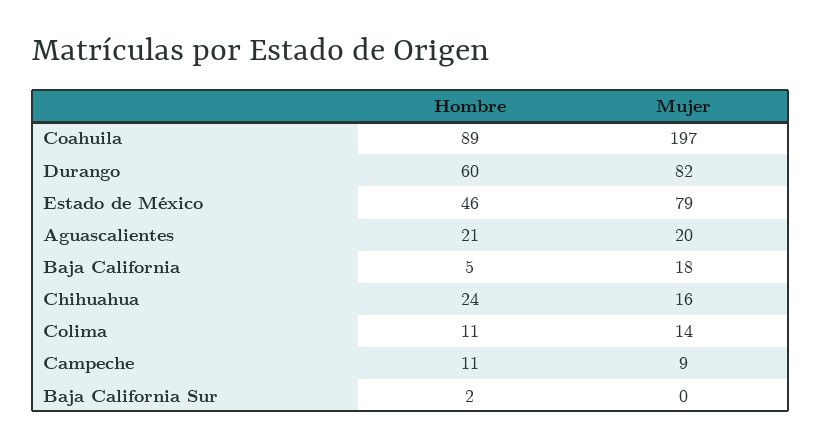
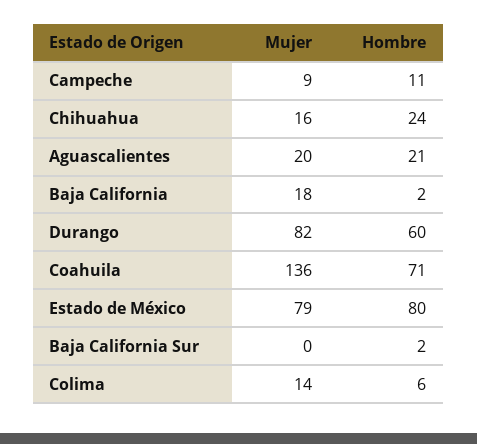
  {
    "Hombre": {
-     "Coahuila": 89,
+     "Coahuila": 71,
      "Durango": 60,
-     "Estado de México": 46,
+     "Estado de México": 80,
      "Aguascalientes": 21,
-     "Baja California": 5,
+     "Baja California": 2,
      "Chihuahua": 24,
-     "Colima": 11,
+     "Colima": 6,
      "Campeche": 11,
      "Baja California Sur": 2
    },
    "Mujer": {
-     "Coahuila": 197,
+     "Coahuila": 136,
      "Durango": 82,
      "Estado de México": 79,
      "Aguascalientes": 20,
      "Baja California": 18,
      "Chihuahua": 16,
      "Colima": 14,
      "Campeche": 9,
      "Baja California Sur": 0
    }
  }

